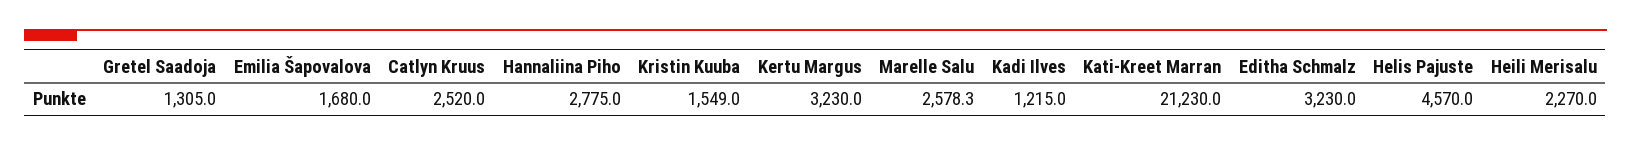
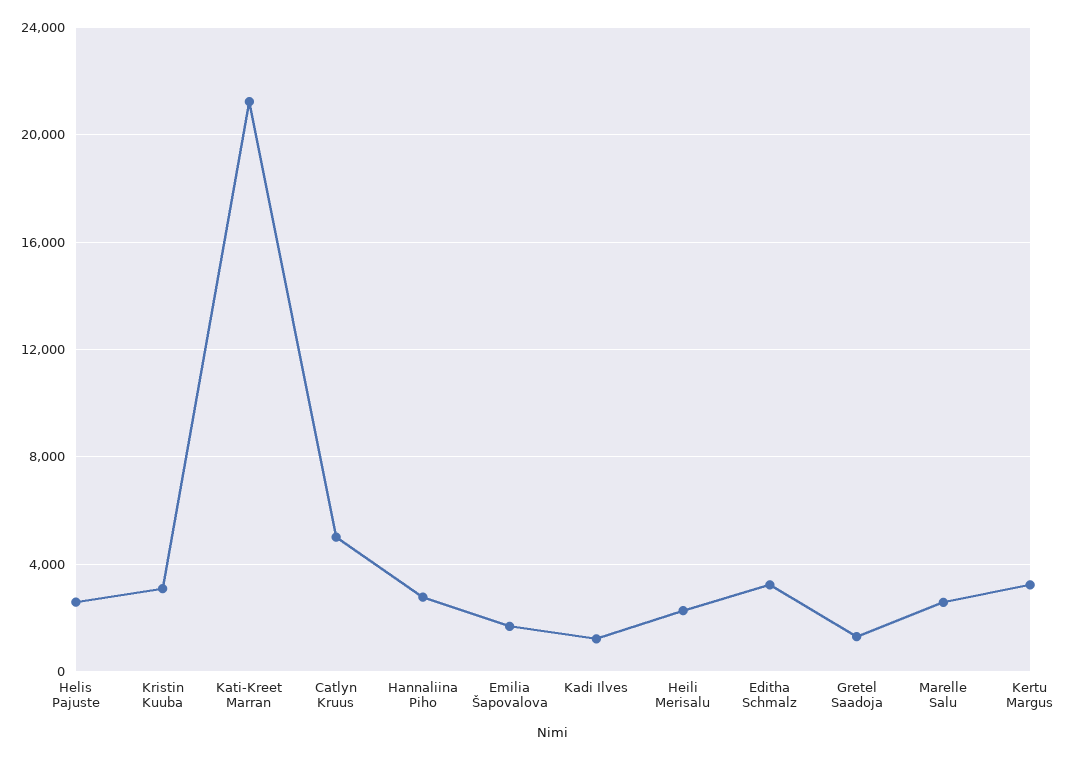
  {
    "Gretel Saadoja": 1305,
    "Emilia Šapovalova": 1680,
-   "Catlyn Kruus": 2520,
+   "Catlyn Kruus": 5000,
    "Hannaliina Piho": 2775,
-   "Kristin Kuuba": 1549,
+   "Kristin Kuuba": 3000,
    "Kertu Margus": 3230,
    "Marelle Salu": 2578.3,
    "Kadi Ilves": 1215,
    "Kati-Kreet Marran": 21230,
    "Editha Schmalz": 3230,
-   "Helis Pajuste": 4570,
+   "Helis Pajuste": 2500,
    "Heili Merisalu": 2270
  }

